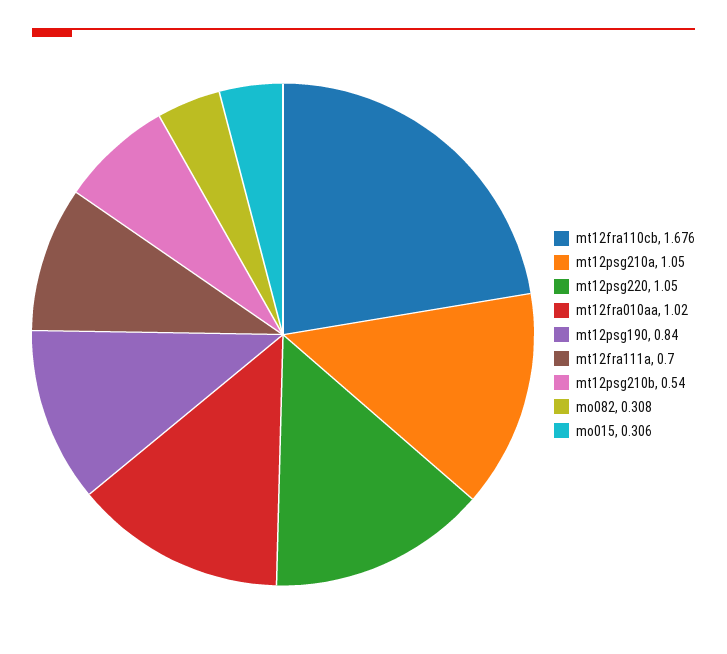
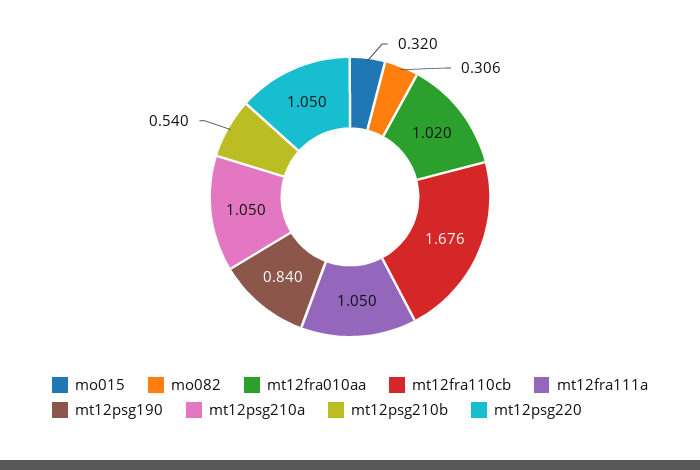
  {
    "mt12fra110cb": 1.676,
    "mt12psg210a": 1.05,
    "mt12psg220": 1.05,
    "mt12fra010aa": 1.02,
    "mt12psg190": 0.84,
-   "mt12fra111a": 0.7,
+   "mt12fra111a": 1.05,
    "mt12psg210b": 0.54,
-   "mo082": 0.308,
+   "mo082": 0.306,
-   "mo015": 0.306
+   "mo015": 0.32
  }

